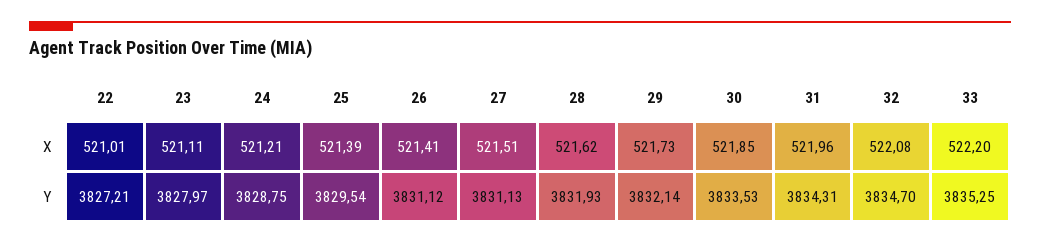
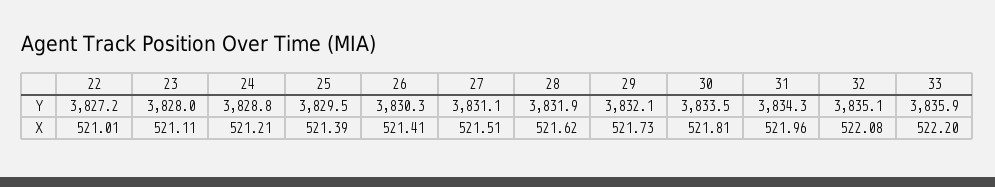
  {
    "22": {
      "X": 521.01,
      "Y": 3827.21
    },
    "23": {
      "X": 521.11,
      "Y": 3827.97
    },
    "24": {
      "X": 521.21,
      "Y": 3828.75
    },
    "25": {
      "X": 521.39,
      "Y": 3829.54
    },
    "26": {
      "X": 521.41,
-     "Y": 3831.12
+     "Y": 3830.3
    },
    "27": {
      "X": 521.51,
      "Y": 3831.13
    },
    "28": {
      "X": 521.62,
      "Y": 3831.93
    },
    "29": {
      "X": 521.73,
      "Y": 3832.14
    },
    "30": {
-     "X": 521.85,
+     "X": 521.81,
      "Y": 3833.53
    },
    "31": {
      "X": 521.96,
      "Y": 3834.31
    },
    "32": {
      "X": 522.08,
-     "Y": 3834.7
+     "Y": 3835.1
    },
    "33": {
      "X": 522.2,
-     "Y": 3835.25
+     "Y": 3835.9
    }
  }

